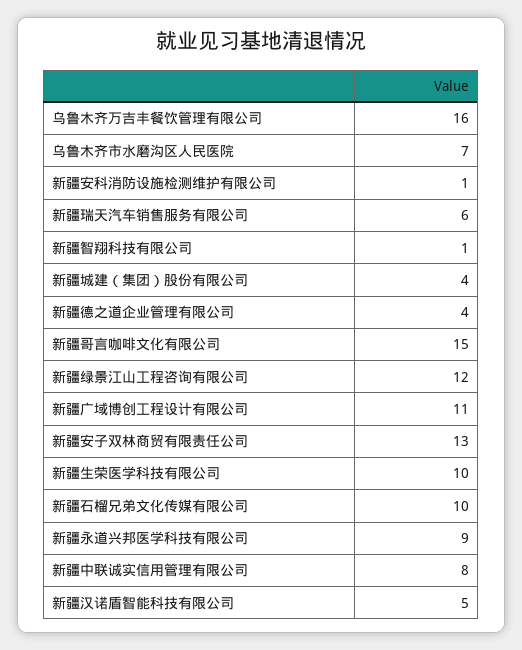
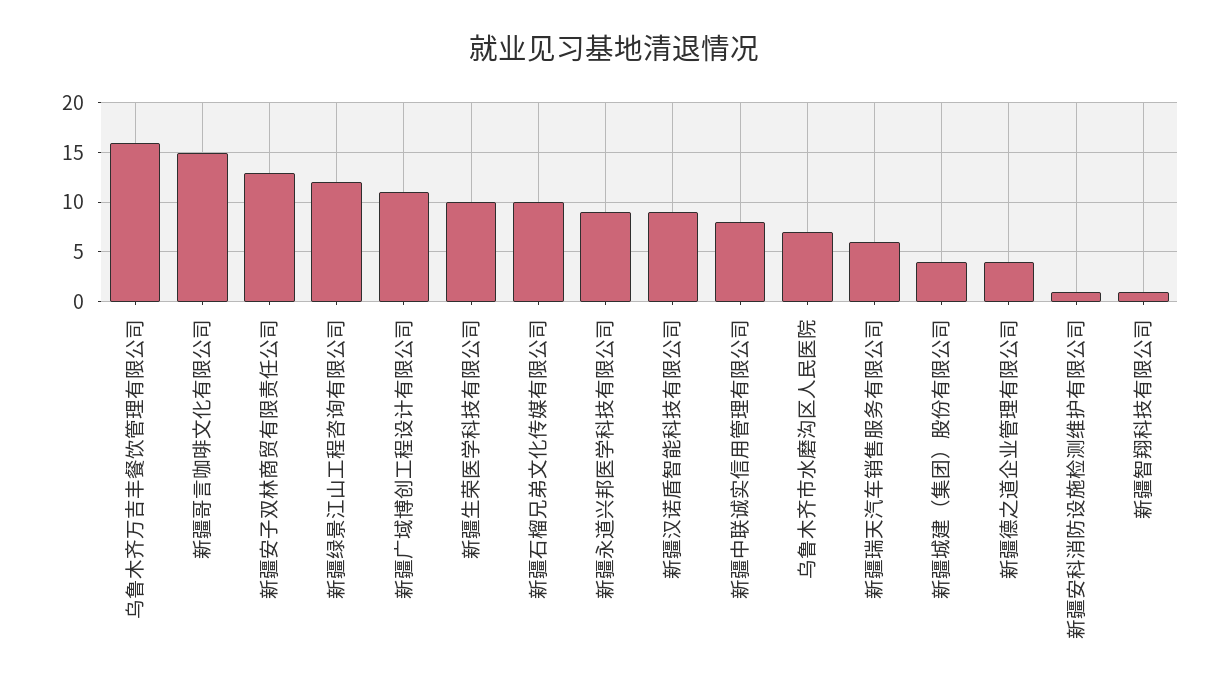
  {
    "乌鲁木齐万吉丰餐饮管理有限公司": 16,
    "乌鲁木齐市水磨沟区人民医院": 7,
    "新疆安科消防设施检测维护有限公司": 1,
    "新疆瑞天汽车销售服务有限公司": 6,
    "新疆智翔科技有限公司": 1,
    "新疆城建（集团）股份有限公司": 4,
    "新疆德之道企业管理有限公司": 4,
    "新疆哥言咖啡文化有限公司": 15,
    "新疆绿景江山工程咨询有限公司": 12,
    "新疆广域博创工程设计有限公司": 11,
    "新疆安子双林商贸有限责任公司": 13,
    "新疆生荣医学科技有限公司": 10,
    "新疆石榴兄弟文化传媒有限公司": 10,
    "新疆永道兴邦医学科技有限公司": 9,
    "新疆中联诚实信用管理有限公司": 8,
-   "新疆汉诺盾智能科技有限公司": 5
+   "新疆汉诺盾智能科技有限公司": 9
  }

